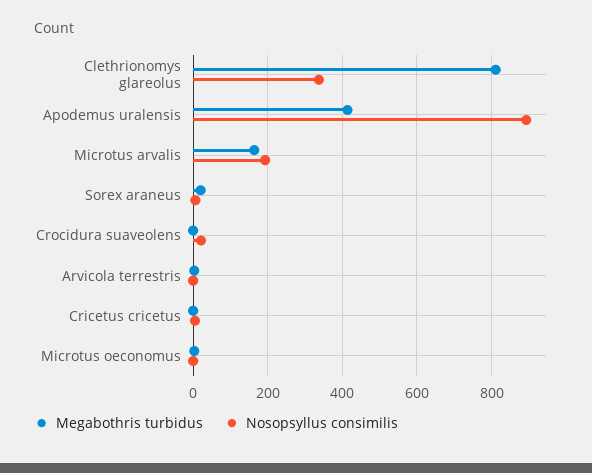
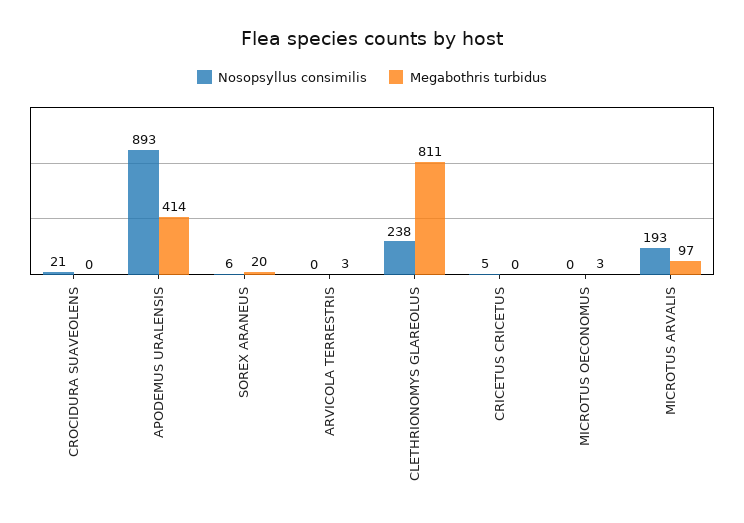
  {
    "Megabothris turbidus": {
      "Clethrionomys glareolus": 811,
      "Apodemus uralensis": 414,
-     "Microtus arvalis": 160,
+     "Microtus arvalis": 97,
      "Sorex araneus": 20,
      "Crocidura suaveolens": 0,
      "Arvicola terrestris": 3,
      "Cricetus cricetus": 0,
      "Microtus oeconomus": 3
    },
    "Nosopsyllus consimilis": {
-     "Clethrionomys glareolus": 340,
+     "Clethrionomys glareolus": 238,
      "Apodemus uralensis": 893,
      "Microtus arvalis": 193,
      "Sorex araneus": 6,
      "Crocidura suaveolens": 21,
      "Arvicola terrestris": 0,
      "Cricetus cricetus": 5,
      "Microtus oeconomus": 0
    }
  }

